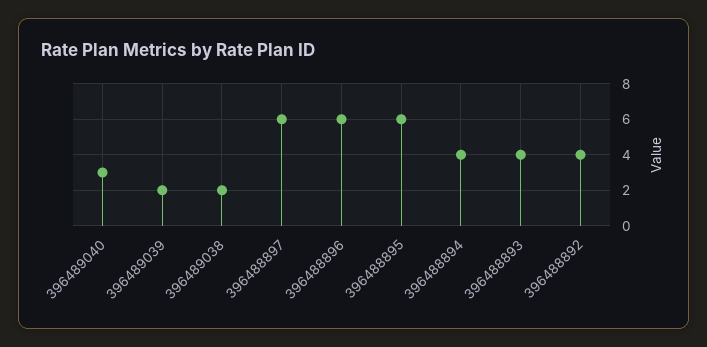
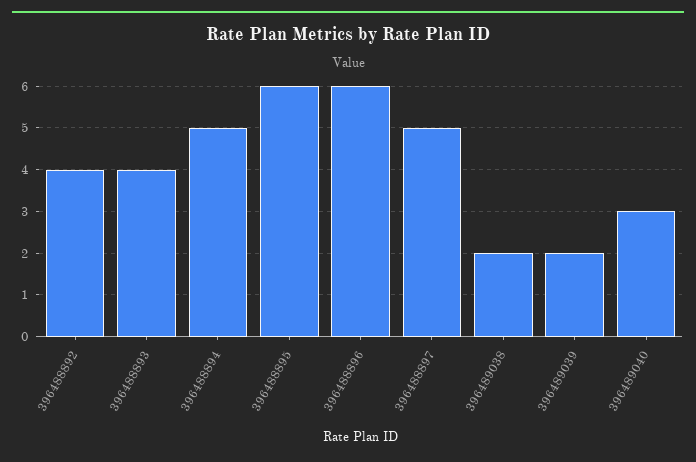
  {
    "396489040": 3,
    "396489039": 2,
    "396489038": 2,
-   "396488897": 6,
+   "396488897": 5,
    "396488896": 6,
    "396488895": 6,
-   "396488894": 4,
+   "396488894": 5,
    "396488893": 4,
    "396488892": 4
  }

